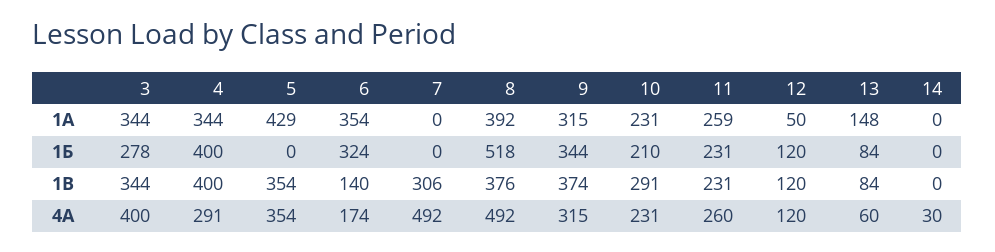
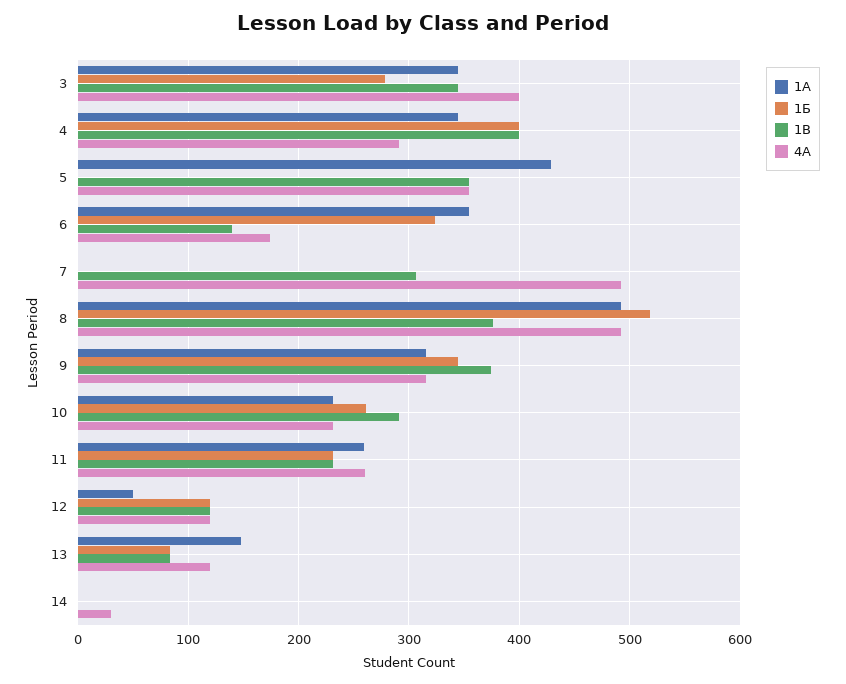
  {
    "1А": {
      "3": 344,
      "4": 344,
      "5": 429,
      "6": 354,
      "7": 0,
-     "8": 392,
+     "8": 490,
      "9": 315,
      "10": 231,
      "11": 259,
      "12": 50,
      "13": 148,
      "14": 0
    },
    "1Б": {
      "3": 278,
      "4": 400,
      "5": 0,
      "6": 324,
      "7": 0,
      "8": 518,
      "9": 344,
-     "10": 210,
+     "10": 260,
      "11": 231,
      "12": 120,
      "13": 84,
      "14": 0
    },
    "1В": {
      "3": 344,
      "4": 400,
      "5": 354,
      "6": 140,
      "7": 306,
      "8": 376,
      "9": 374,
      "10": 291,
      "11": 231,
      "12": 120,
      "13": 84,
      "14": 0
    },
    "4А": {
      "3": 400,
      "4": 291,
      "5": 354,
      "6": 174,
      "7": 492,
      "8": 492,
      "9": 315,
      "10": 231,
      "11": 260,
      "12": 120,
-     "13": 60,
+     "13": 120,
      "14": 30
    }
  }

